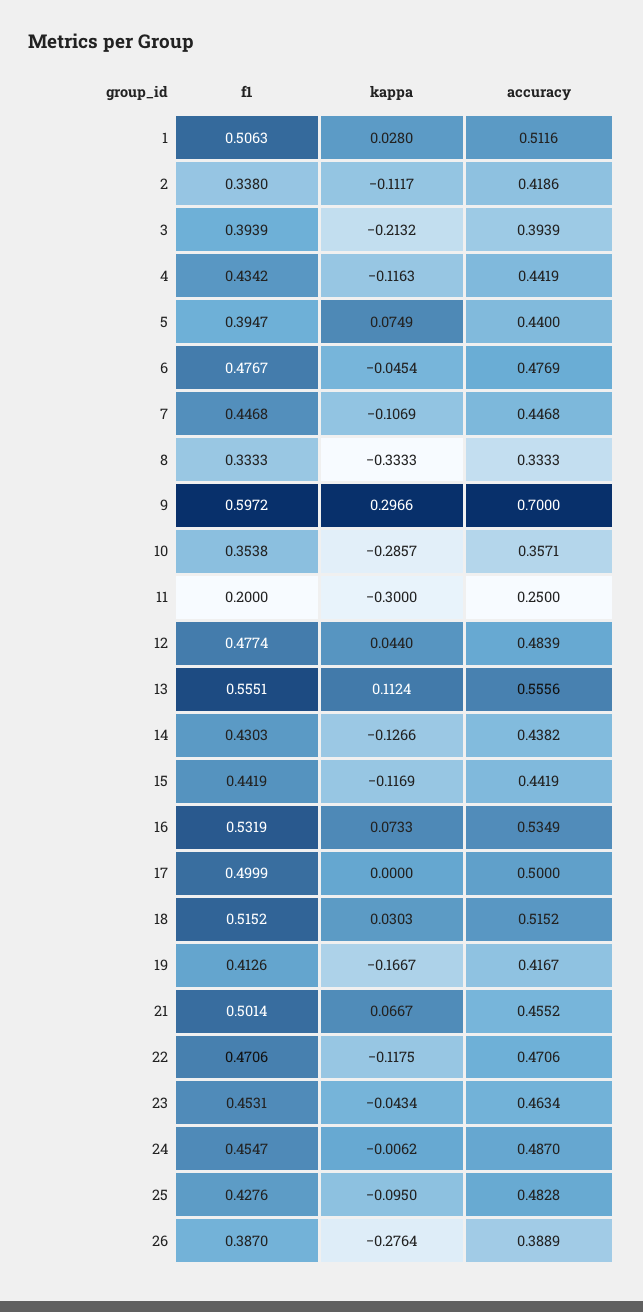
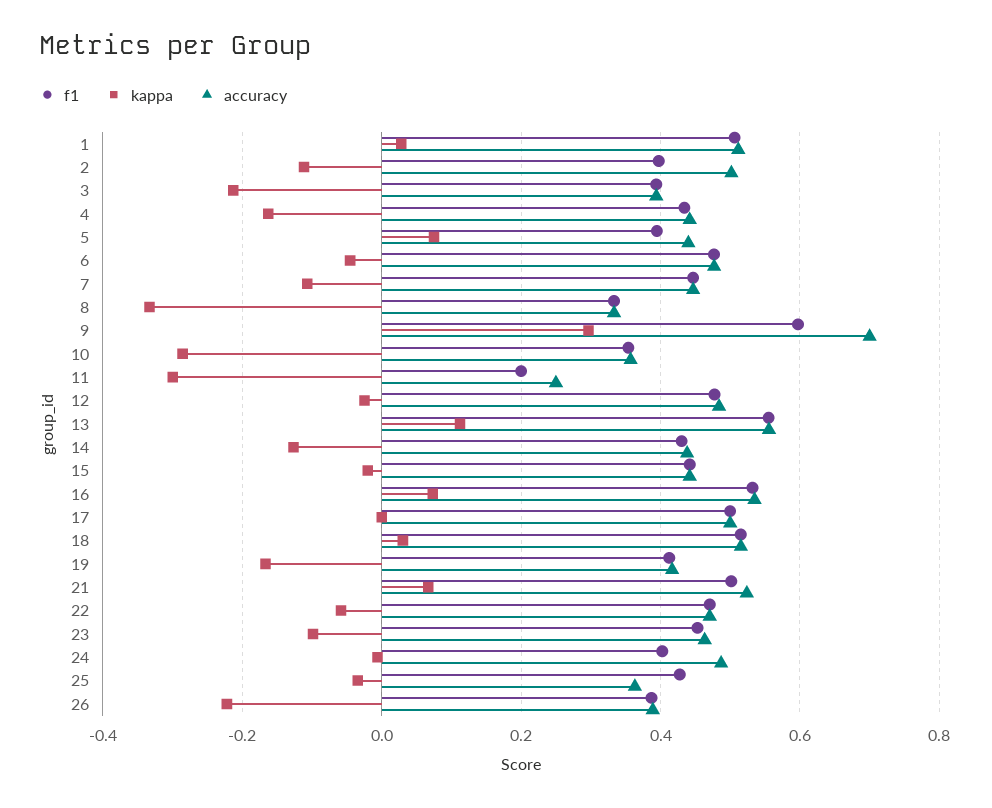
  {
    "f1": {
      "1": 0.5063,
-     "2": 0.338,
+     "2": 0.4,
      "3": 0.3939,
      "4": 0.4342,
      "5": 0.3947,
      "6": 0.4767,
      "7": 0.4468,
      "8": 0.3333,
      "9": 0.5972,
      "10": 0.3538,
      "11": 0.2,
      "12": 0.4774,
      "13": 0.5551,
      "14": 0.4303,
      "15": 0.4419,
      "16": 0.5319,
      "17": 0.4999,
      "18": 0.5152,
      "19": 0.4126,
      "21": 0.5014,
      "22": 0.4706,
      "23": 0.4531,
-     "24": 0.4547,
+     "24": 0.4,
      "25": 0.4276,
      "26": 0.387
    },
    "kappa": {
      "1": 0.028,
      "2": -0.1117,
      "3": -0.2132,
-     "4": -0.1163,
+     "4": -0.16,
      "5": 0.0749,
      "6": -0.0454,
      "7": -0.1069,
      "8": -0.3333,
      "9": 0.2966,
      "10": -0.2857,
      "11": -0.3,
-     "12": 0.044,
+     "12": -0.02,
      "13": 0.1124,
      "14": -0.1266,
-     "15": -0.1169,
+     "15": -0.02,
      "16": 0.0733,
      "17": 0,
      "18": 0.0303,
      "19": -0.1667,
      "21": 0.0667,
-     "22": -0.1175,
+     "22": -0.06,
-     "23": -0.0434,
+     "23": -0.1,
      "24": -0.0062,
-     "25": -0.095,
+     "25": -0.04,
-     "26": -0.2764
+     "26": -0.22
    },
    "accuracy": {
      "1": 0.5116,
-     "2": 0.4186,
+     "2": 0.5,
      "3": 0.3939,
      "4": 0.4419,
      "5": 0.44,
      "6": 0.4769,
      "7": 0.4468,
      "8": 0.3333,
      "9": 0.7,
      "10": 0.3571,
      "11": 0.25,
      "12": 0.4839,
      "13": 0.5556,
      "14": 0.4382,
      "15": 0.4419,
      "16": 0.5349,
      "17": 0.5,
      "18": 0.5152,
      "19": 0.4167,
-     "21": 0.4552,
+     "21": 0.52,
      "22": 0.4706,
      "23": 0.4634,
      "24": 0.487,
-     "25": 0.4828,
+     "25": 0.36,
      "26": 0.3889
    }
  }

